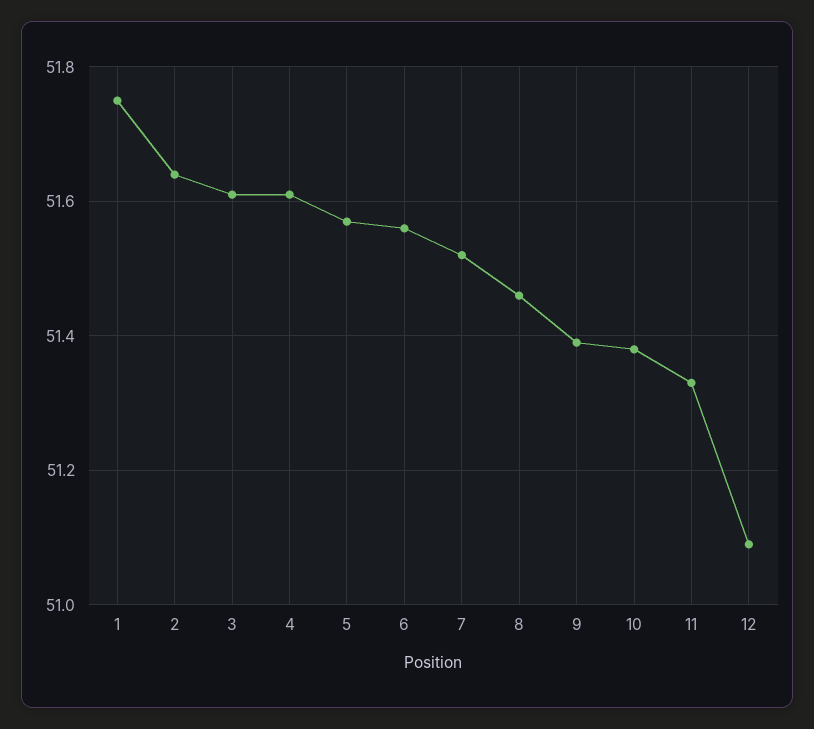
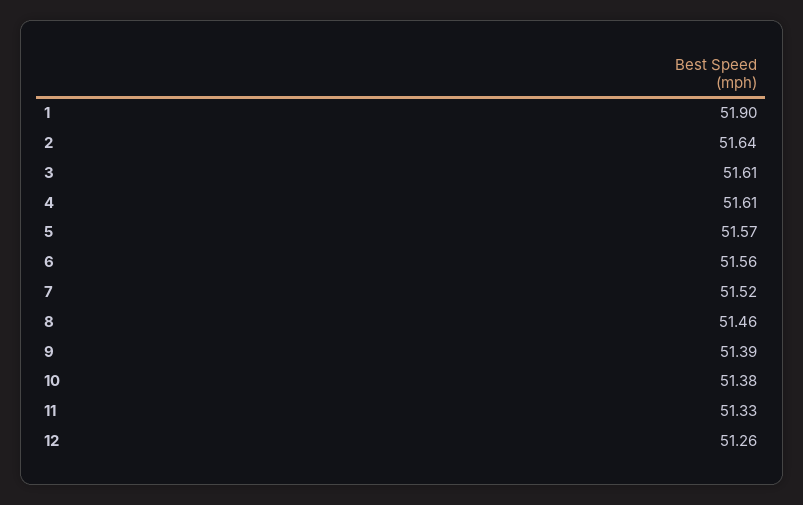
  {
-   "1": 51.75,
+   "1": 51.9,
    "2": 51.64,
    "3": 51.61,
    "4": 51.61,
    "5": 51.57,
    "6": 51.56,
    "7": 51.52,
    "8": 51.46,
    "9": 51.39,
    "10": 51.38,
    "11": 51.33,
-   "12": 51.1
+   "12": 51.26
  }

